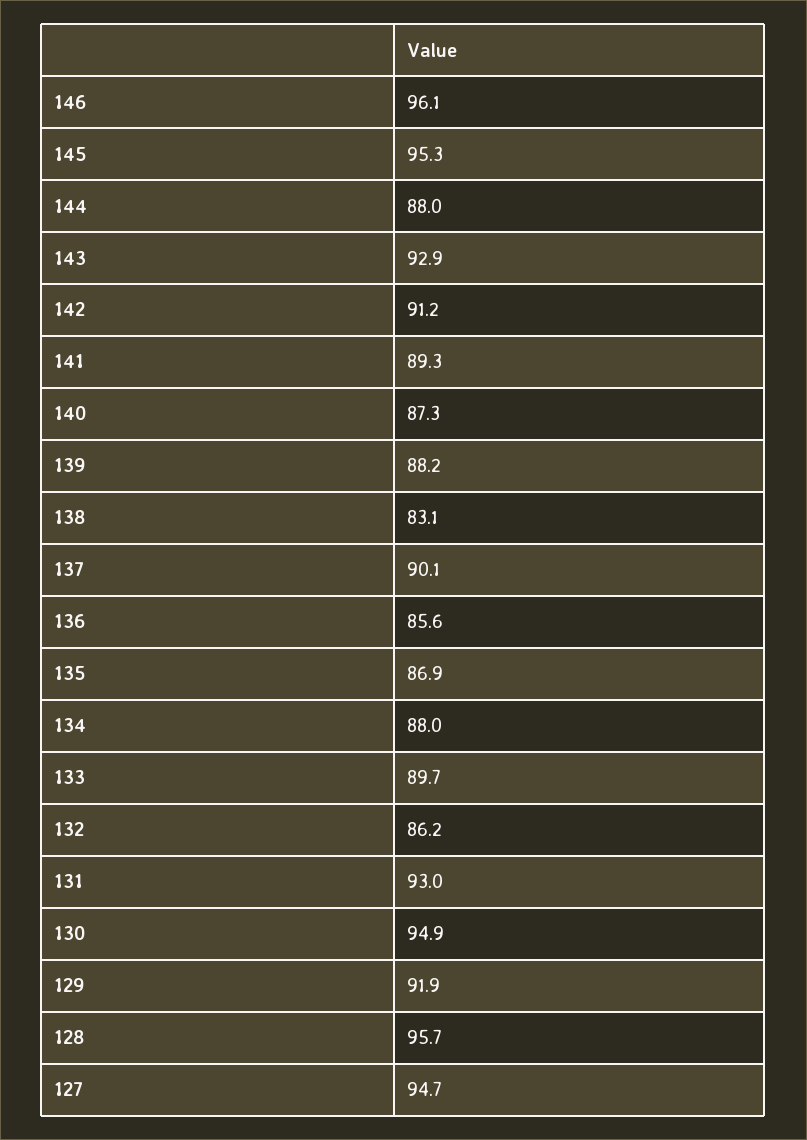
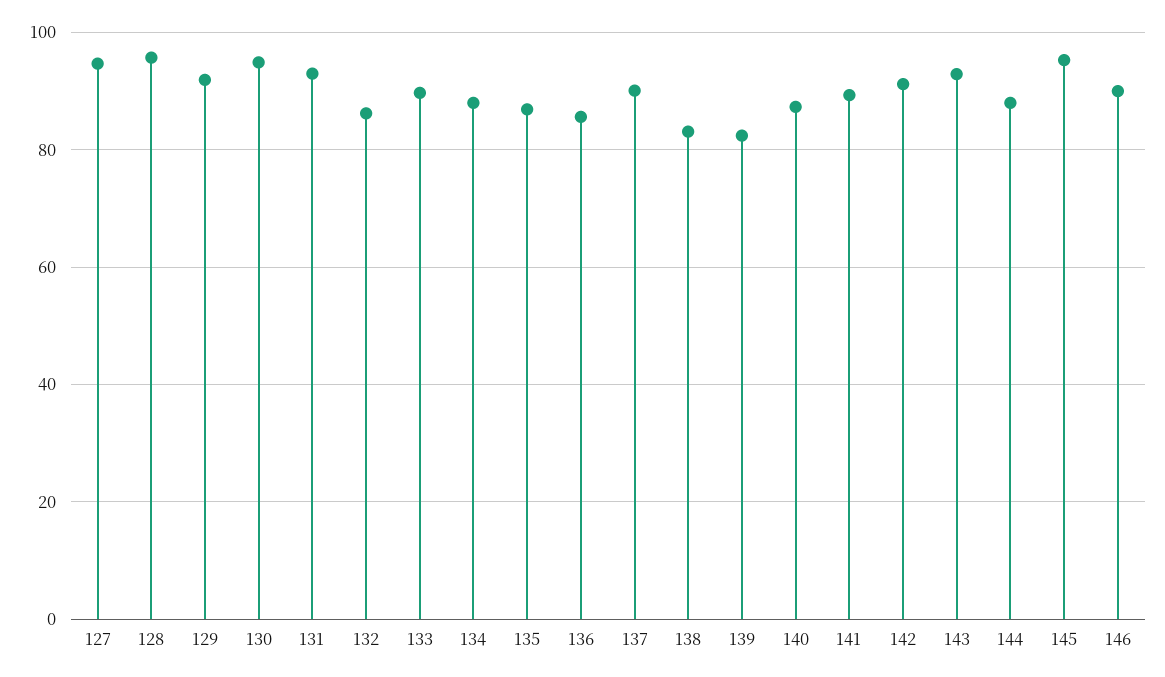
  {
-   "146": 96.1,
+   "146": 90,
    "145": 95.3,
    "144": 88,
    "143": 92.9,
    "142": 91.2,
    "141": 89.3,
    "140": 87.3,
-   "139": 88.2,
+   "139": 82,
    "138": 83.1,
    "137": 90.1,
    "136": 85.6,
    "135": 86.9,
    "134": 88,
    "133": 89.7,
    "132": 86.2,
    "131": 93,
    "130": 94.9,
    "129": 91.9,
    "128": 95.7,
    "127": 94.7
  }

